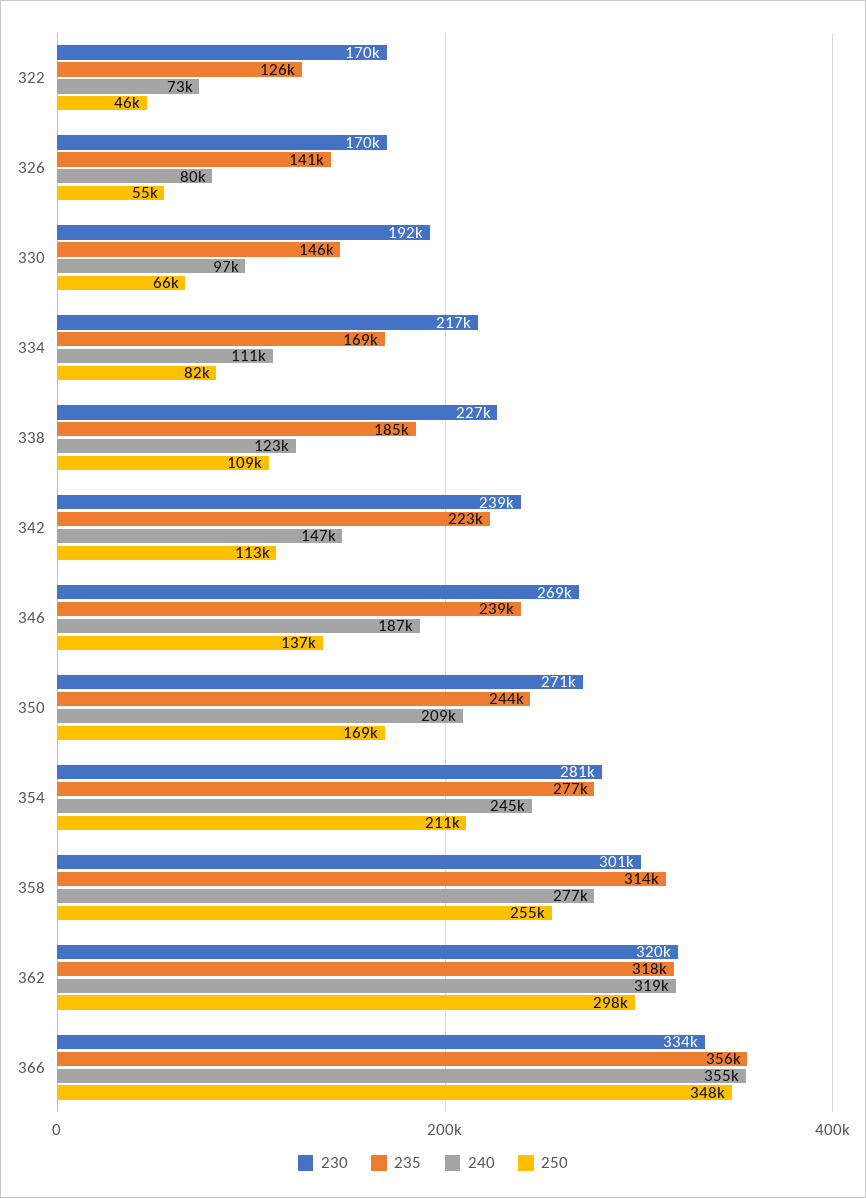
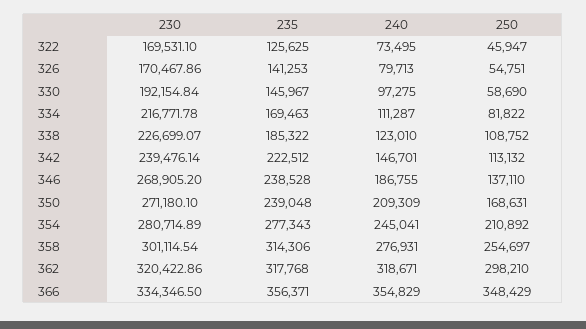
  {
    "230": {
      "322": 169531.1,
      "326": 170467.86,
      "330": 192154.84,
      "334": 216771.78,
      "338": 226699.07,
      "342": 239476.14,
      "346": 268905.2,
      "350": 271180.1,
      "354": 280714.89,
      "358": 301114.54,
      "362": 320422.86,
      "366": 334346.5
    },
    "235": {
      "322": 125625,
      "326": 141253,
      "330": 145967,
      "334": 169463,
      "338": 185322,
      "342": 222512,
      "346": 238528,
-     "350": 244000,
+     "350": 239048,
      "354": 277343,
      "358": 314306,
      "362": 317768,
      "366": 356371
    },
    "240": {
      "322": 73495,
      "326": 79713,
      "330": 97275,
      "334": 111287,
      "338": 123010,
      "342": 146701,
      "346": 186755,
      "350": 209309,
      "354": 245041,
      "358": 276931,
      "362": 318671,
      "366": 354829
    },
    "250": {
      "322": 45947,
      "326": 54751,
-     "330": 66000,
+     "330": 58690,
      "334": 81822,
      "338": 108752,
      "342": 113132,
      "346": 137110,
      "350": 168631,
      "354": 210892,
      "358": 254697,
      "362": 298210,
      "366": 348429
    }
  }

